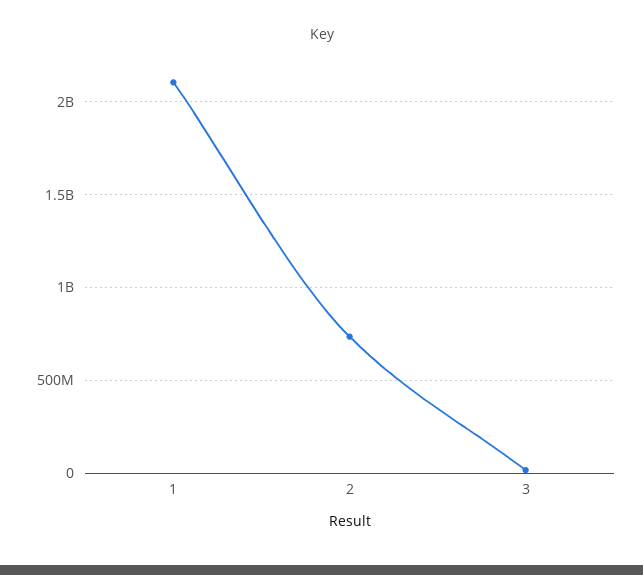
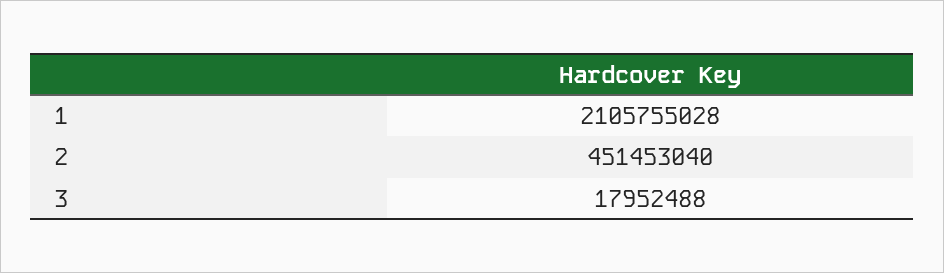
  {
    "1": 2105755028,
-   "2": 750000000,
+   "2": 451453040,
    "3": 17952488
  }

